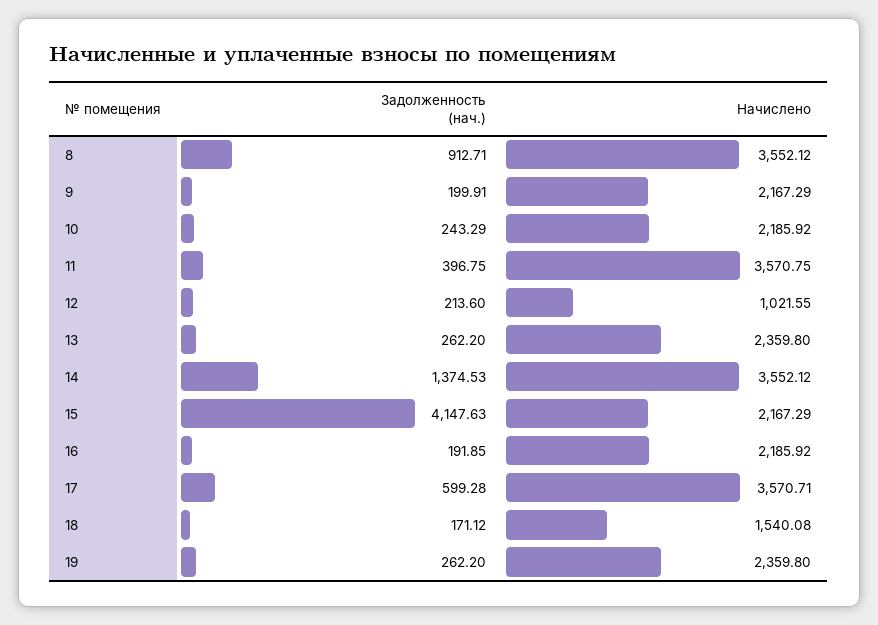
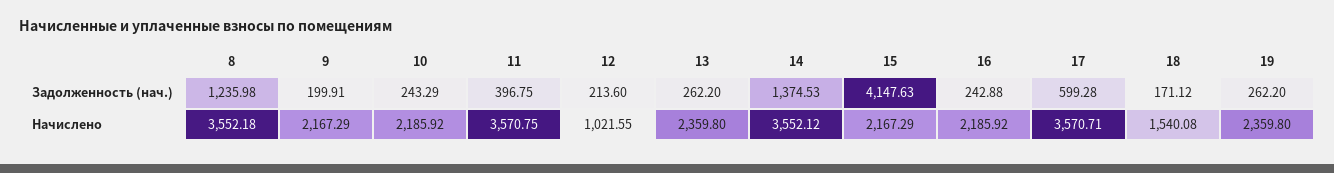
  {
    "Задолженность (нач.)": {
-     "8": 912.71,
+     "8": 1235.98,
      "9": 199.91,
      "10": 243.29,
      "11": 396.75,
      "12": 213.6,
      "13": 262.2,
      "14": 1374.53,
      "15": 4147.63,
-     "16": 191.85,
+     "16": 242.88,
      "17": 599.28,
      "18": 171.12,
      "19": 262.2
    },
    "Начислено": {
-     "8": 3552.12,
+     "8": 3552.18,
      "9": 2167.29,
      "10": 2185.92,
      "11": 3570.75,
      "12": 1021.55,
      "13": 2359.8,
      "14": 3552.12,
      "15": 2167.29,
      "16": 2185.92,
      "17": 3570.71,
      "18": 1540.08,
      "19": 2359.8
    }
  }

